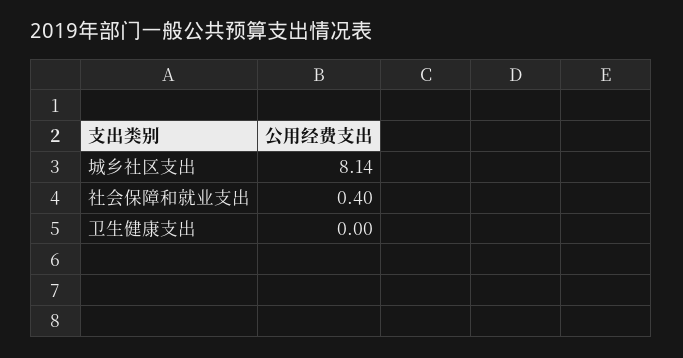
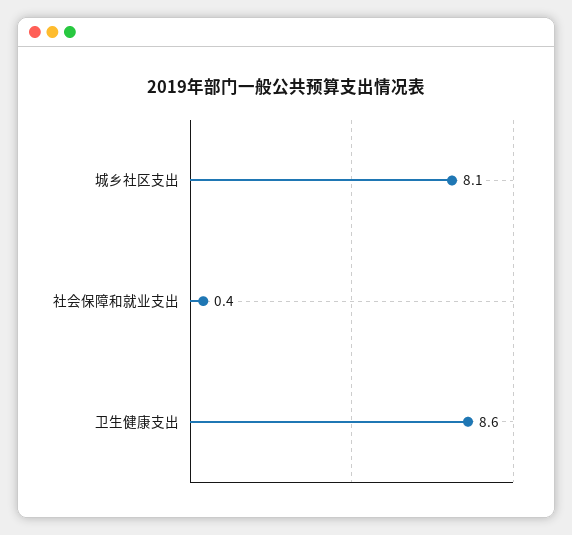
  {
    "城乡社区支出": 8.14,
    "社会保障和就业支出": 0.4,
-   "卫生健康支出": 0
+   "卫生健康支出": 8.6
  }

